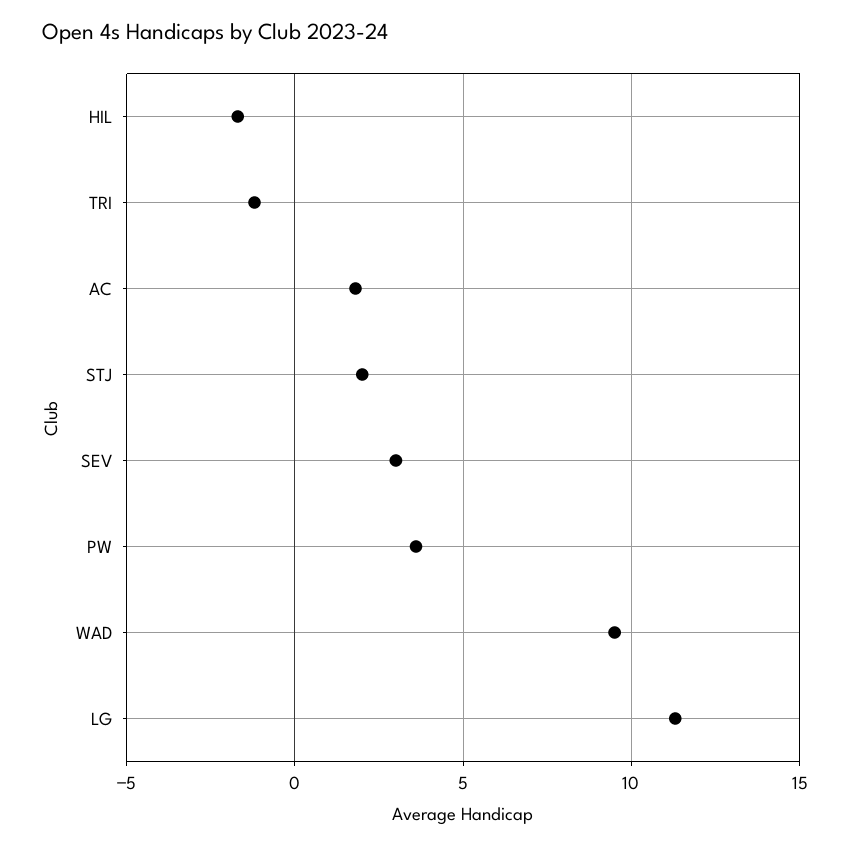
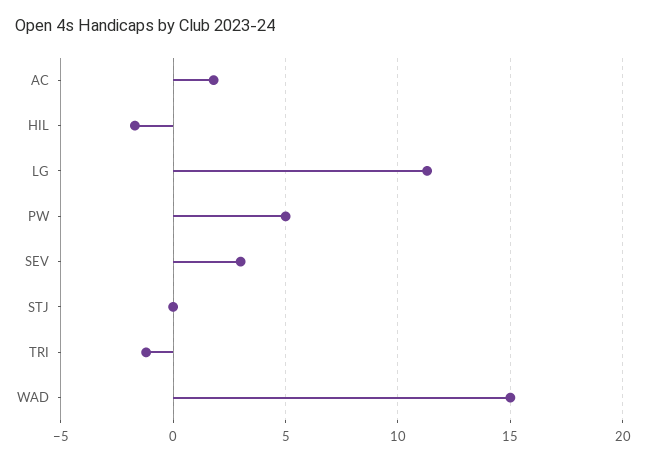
  {
    "HIL": -1.5,
    "TRI": -1,
    "AC": 2,
-   "STJ": 2,
+   "STJ": 0,
    "SEV": 3,
-   "PW": 3.5,
+   "PW": 5,
-   "WAD": 9.5,
+   "WAD": 15,
    "LG": 11.5
  }

